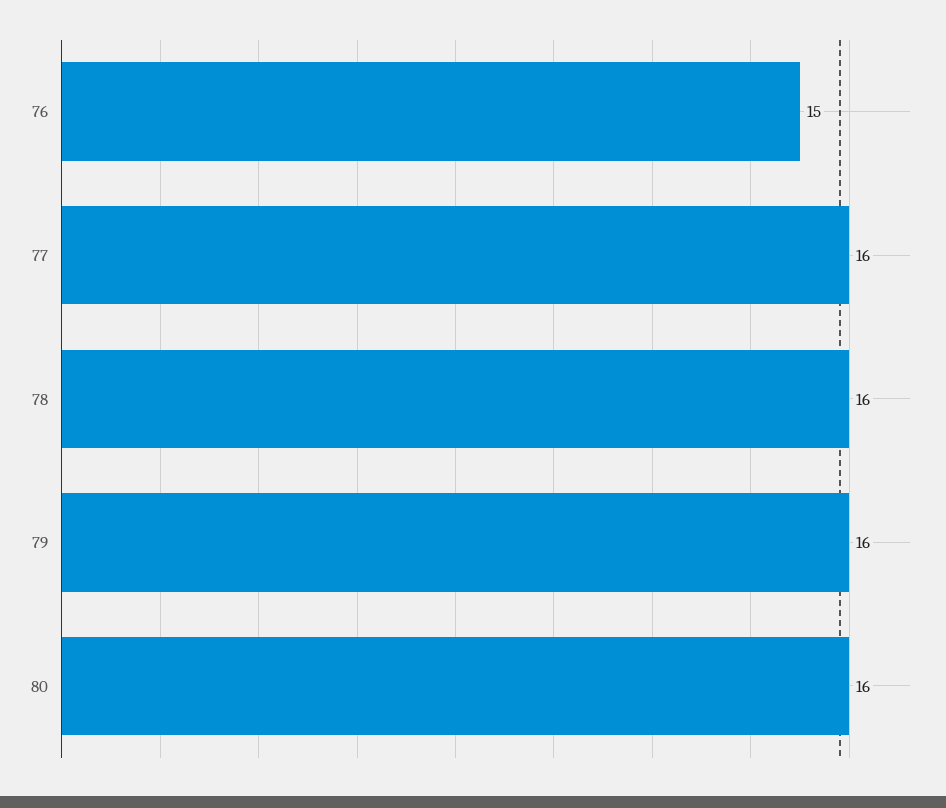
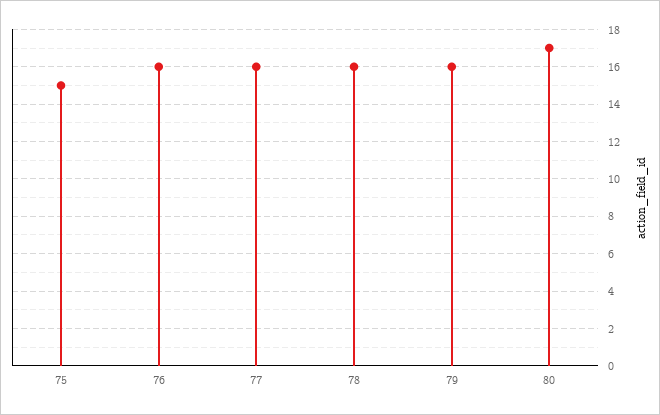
  {
-   "76": 15,
+   "76": 16,
    "77": 16,
    "78": 16,
    "79": 16,
-   "80": 16
+   "80": 17,
+   "75": 15
  }

